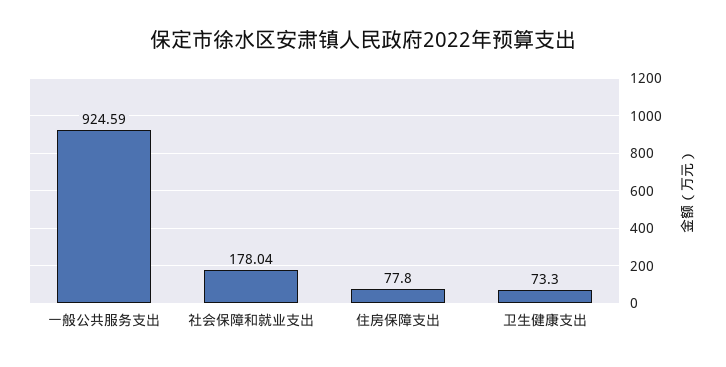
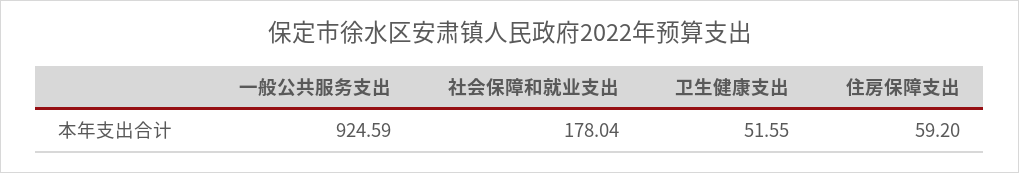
  {
    "一般公共服务支出": 924.59,
    "社会保障和就业支出": 178.04,
-   "住房保障支出": 77.8,
+   "住房保障支出": 59.2,
-   "卫生健康支出": 73.3
+   "卫生健康支出": 51.55
  }

